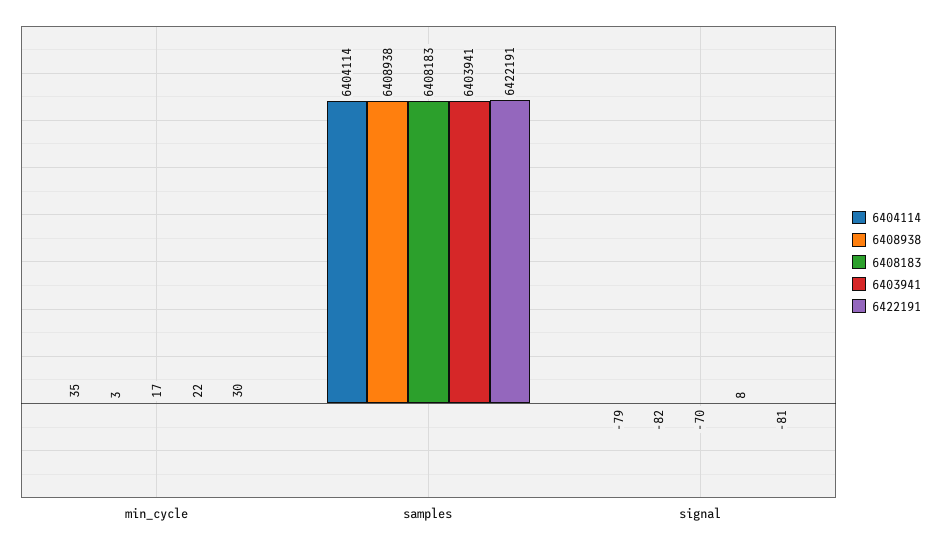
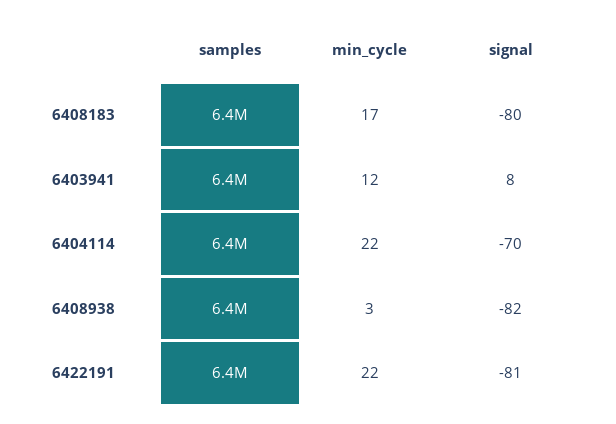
  {
    "6404114": {
-     "min_cycle": 35,
+     "min_cycle": 22,
      "samples": 6404114,
-     "signal": -79
+     "signal": -70
    },
    "6408938": {
      "min_cycle": 3,
      "samples": 6408938,
      "signal": -82
    },
    "6408183": {
      "min_cycle": 17,
      "samples": 6408183,
-     "signal": -70
+     "signal": -80
    },
    "6403941": {
-     "min_cycle": 22,
+     "min_cycle": 12,
      "samples": 6403941,
      "signal": 8
    },
    "6422191": {
-     "min_cycle": 30,
+     "min_cycle": 22,
      "samples": 6422191,
      "signal": -81
    }
  }

